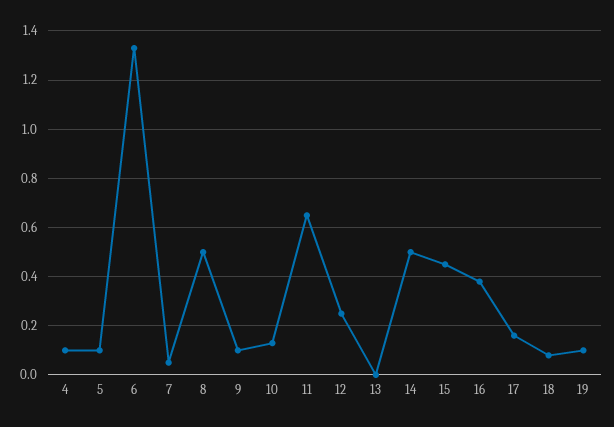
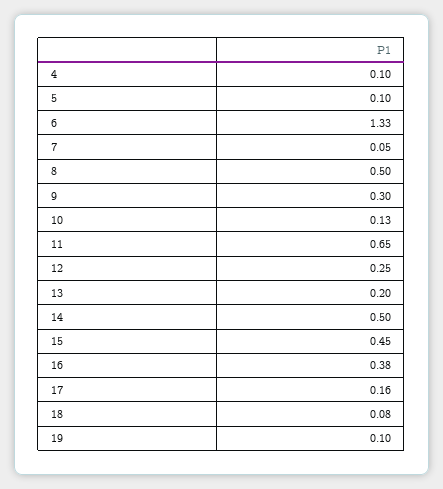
  {
    "4": 0.1,
    "5": 0.1,
    "6": 1.33,
    "7": 0.05,
    "8": 0.5,
-   "9": 0.1,
+   "9": 0.3,
    "10": 0.13,
    "11": 0.65,
    "12": 0.25,
-   "13": 0,
+   "13": 0.2,
    "14": 0.5,
    "15": 0.45,
    "16": 0.38,
    "17": 0.16,
    "18": 0.08,
    "19": 0.1
  }

